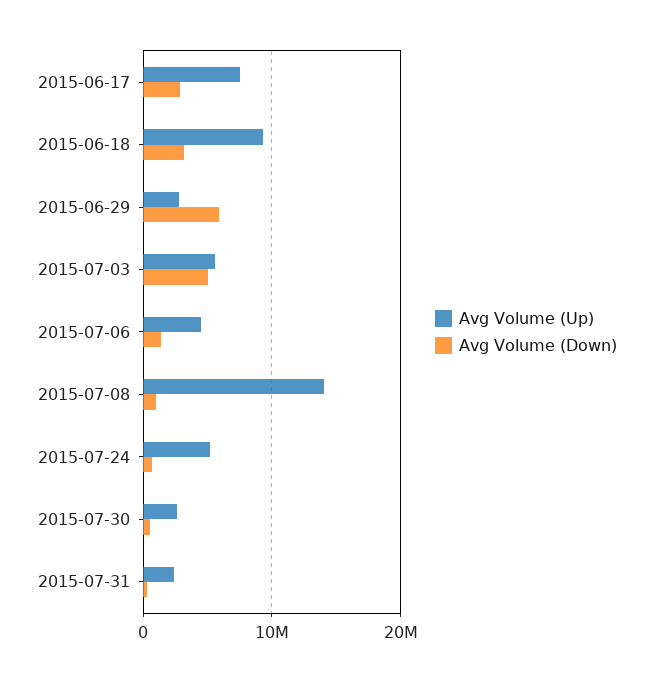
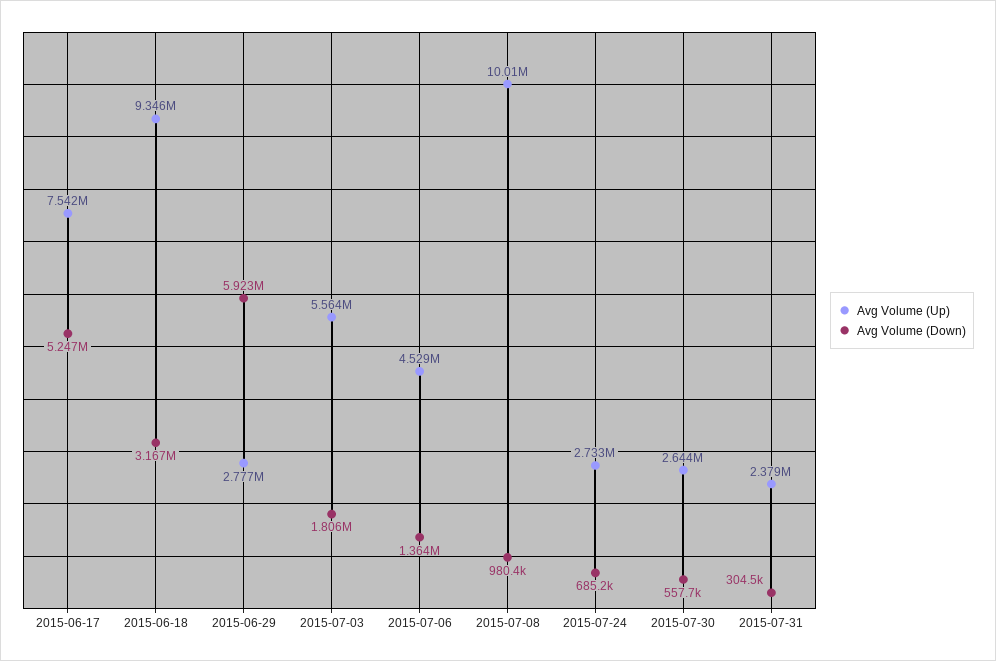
  {
    "Avg Volume (Up)": {
      "2015-06-17": 7542000,
      "2015-06-18": 9346000,
      "2015-06-29": 2777000,
      "2015-07-03": 5564000,
      "2015-07-06": 4529000,
-     "2015-07-08": 14000000,
+     "2015-07-08": 10010000,
-     "2015-07-24": 5000000,
+     "2015-07-24": 2733000,
      "2015-07-30": 2644000,
      "2015-07-31": 2379000
    },
    "Avg Volume (Down)": {
-     "2015-06-17": 3000000,
+     "2015-06-17": 5247000,
      "2015-06-18": 3167000,
      "2015-06-29": 5923000,
-     "2015-07-03": 5000000,
+     "2015-07-03": 1806000,
      "2015-07-06": 1364000,
      "2015-07-08": 980400,
      "2015-07-24": 685200,
      "2015-07-30": 557700,
      "2015-07-31": 304500
    }
  }

